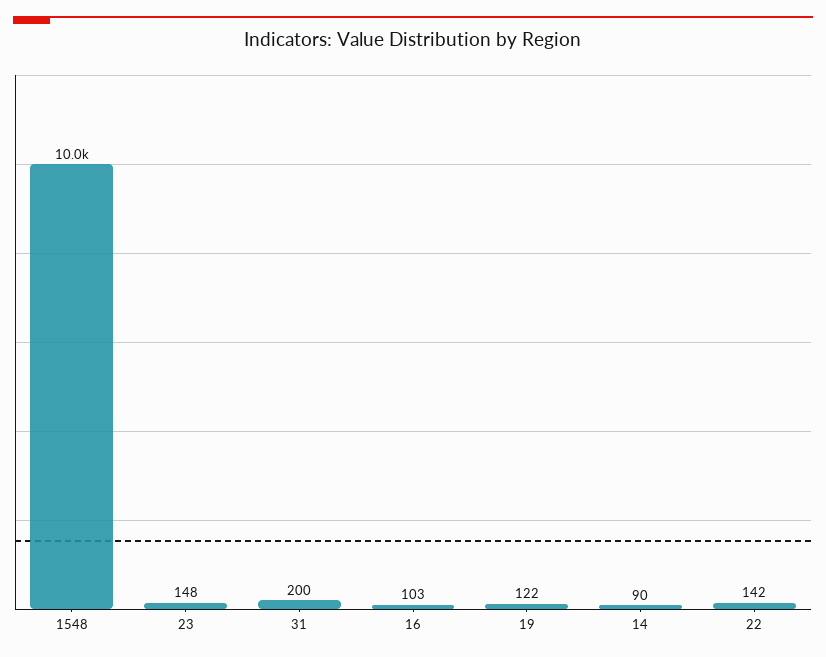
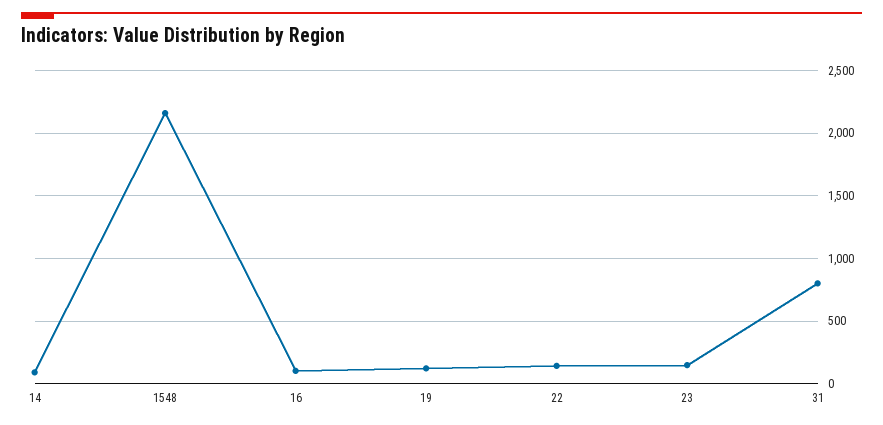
  {
-   "1548": 10000,
+   "1548": 2150,
    "23": 148,
-   "31": 200,
+   "31": 800,
    "16": 103,
    "19": 122,
    "14": 90,
    "22": 142
  }

